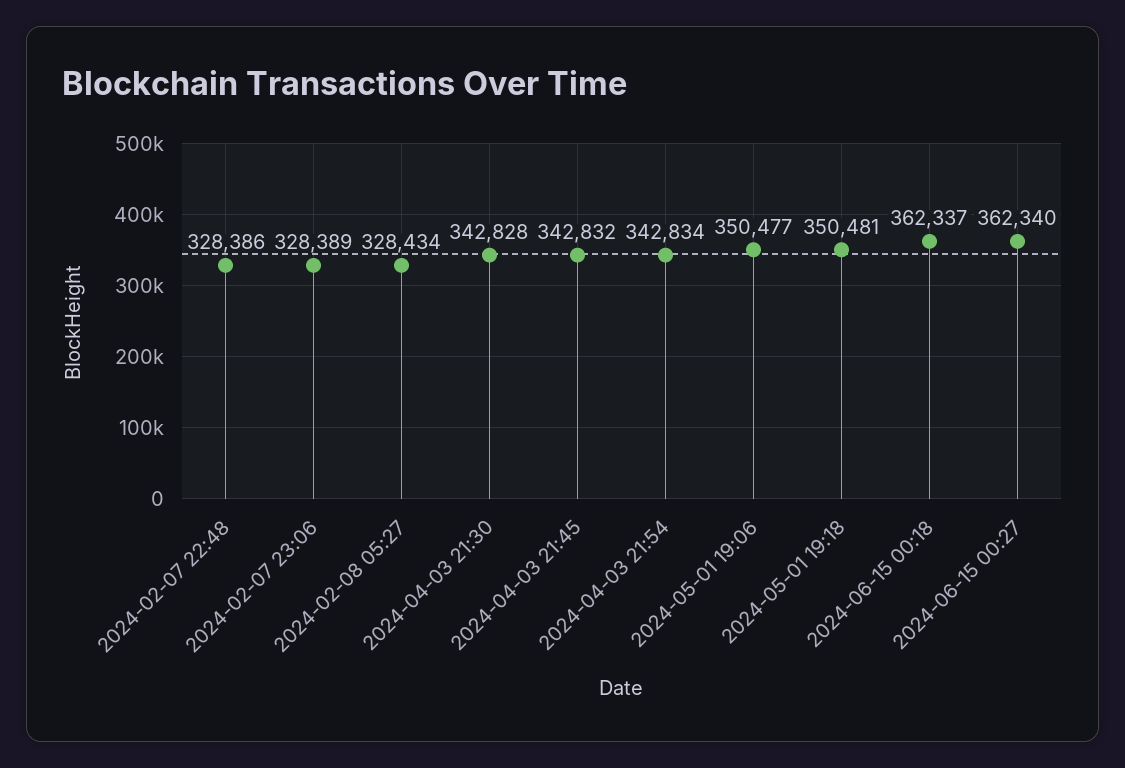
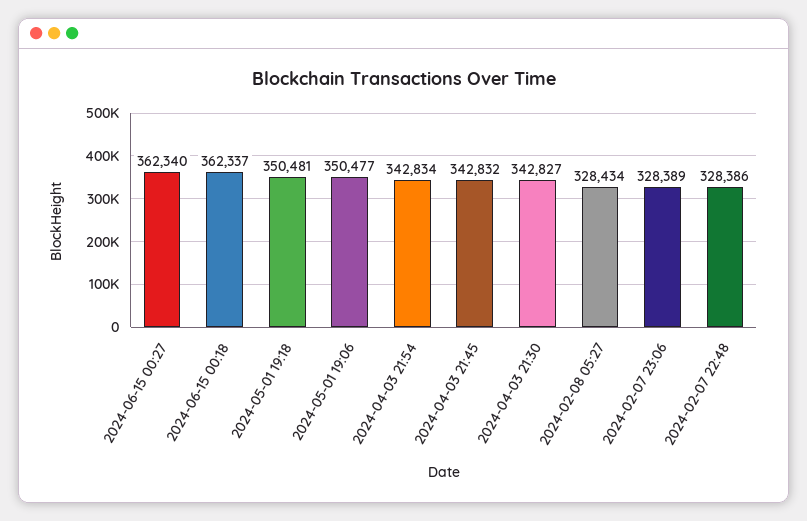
  {
    "2024-02-07 22:48": 328386,
    "2024-02-07 23:06": 328389,
    "2024-02-08 05:27": 328434,
-   "2024-04-03 21:30": 342828,
+   "2024-04-03 21:30": 342827,
    "2024-04-03 21:45": 342832,
    "2024-04-03 21:54": 342834,
    "2024-05-01 19:06": 350477,
    "2024-05-01 19:18": 350481,
    "2024-06-15 00:18": 362337,
    "2024-06-15 00:27": 362340
  }

